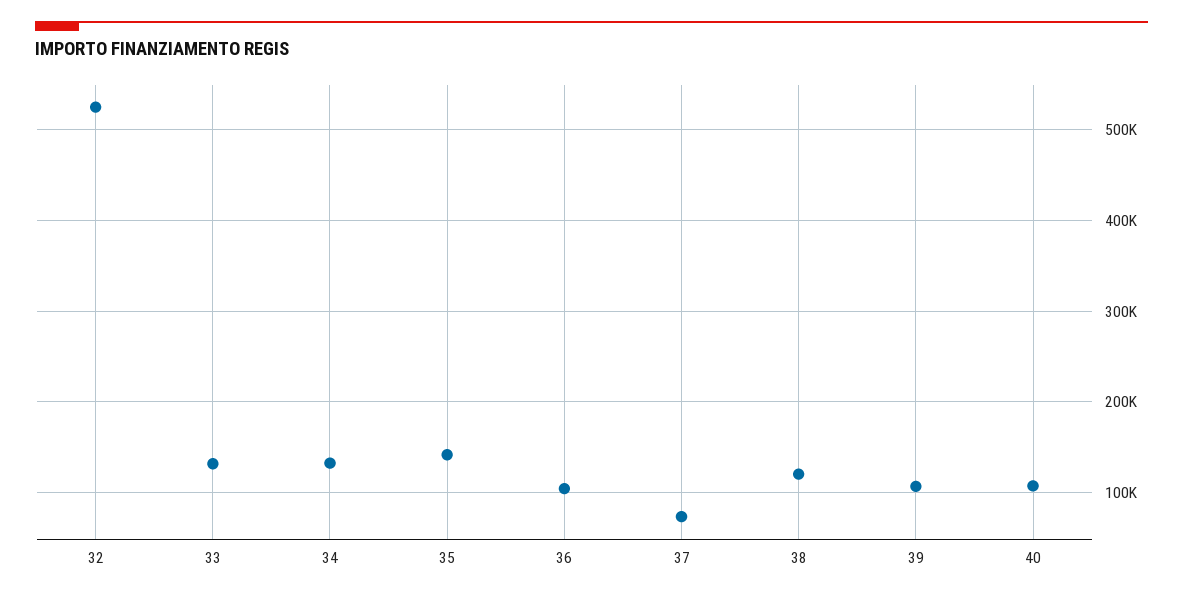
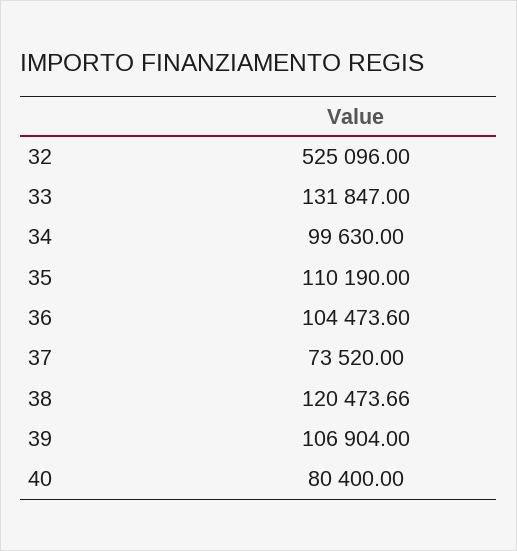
  {
    "32": 525096,
    "33": 131847,
-   "34": 130000,
+   "34": 99630,
-   "35": 140000,
+   "35": 110190,
    "36": 104473.6,
    "37": 73520,
    "38": 120473.66,
    "39": 106904,
-   "40": 110000
+   "40": 80400
  }

